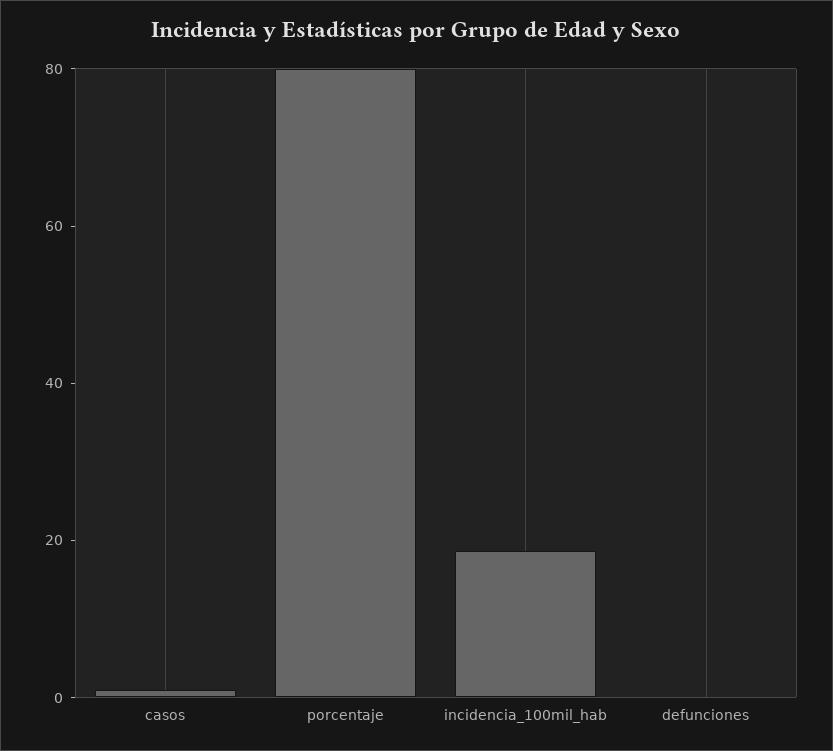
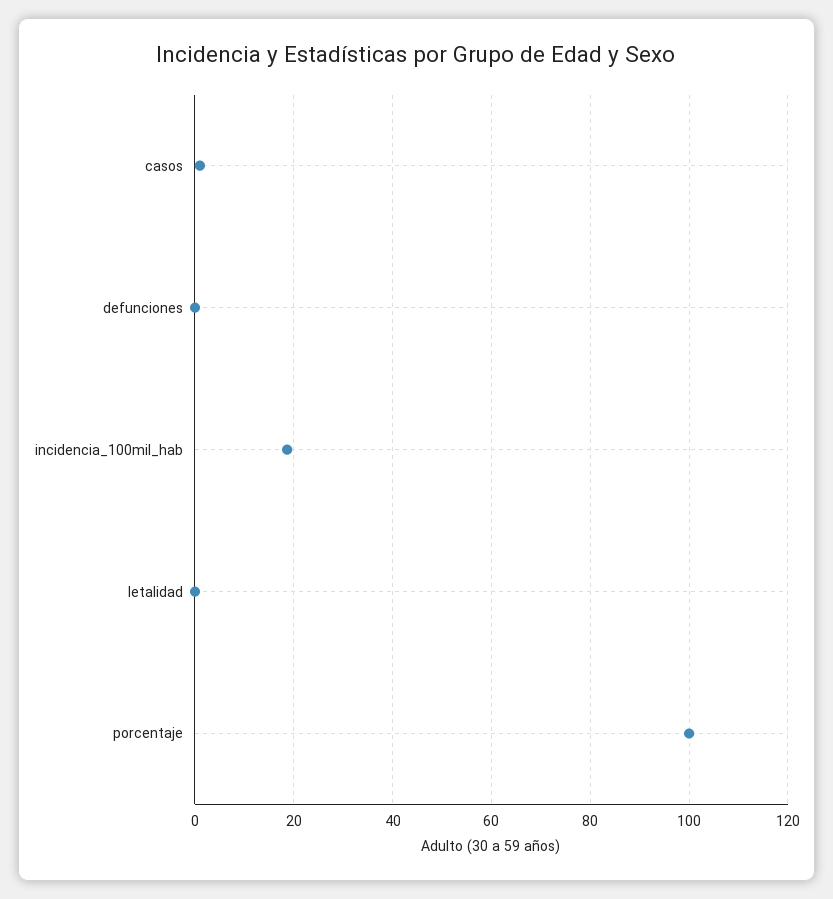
  {
    "casos": 2,
-   "porcentaje": 80,
+   "porcentaje": 100,
    "incidencia_100mil_hab": 18,
-   "defunciones": 0
+   "defunciones": 0,
+   "letalidad": 0
  }

